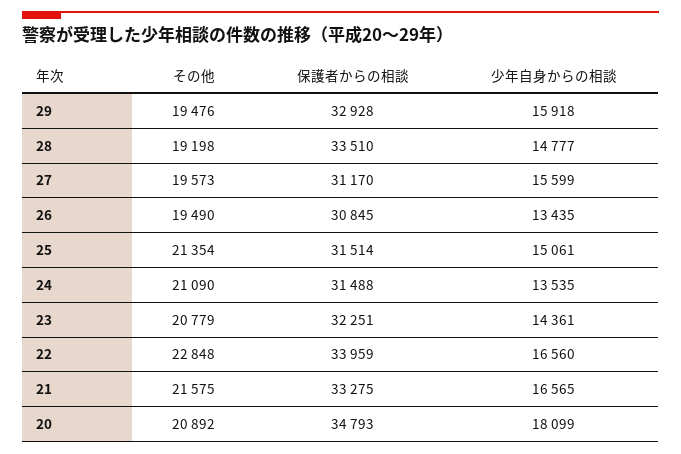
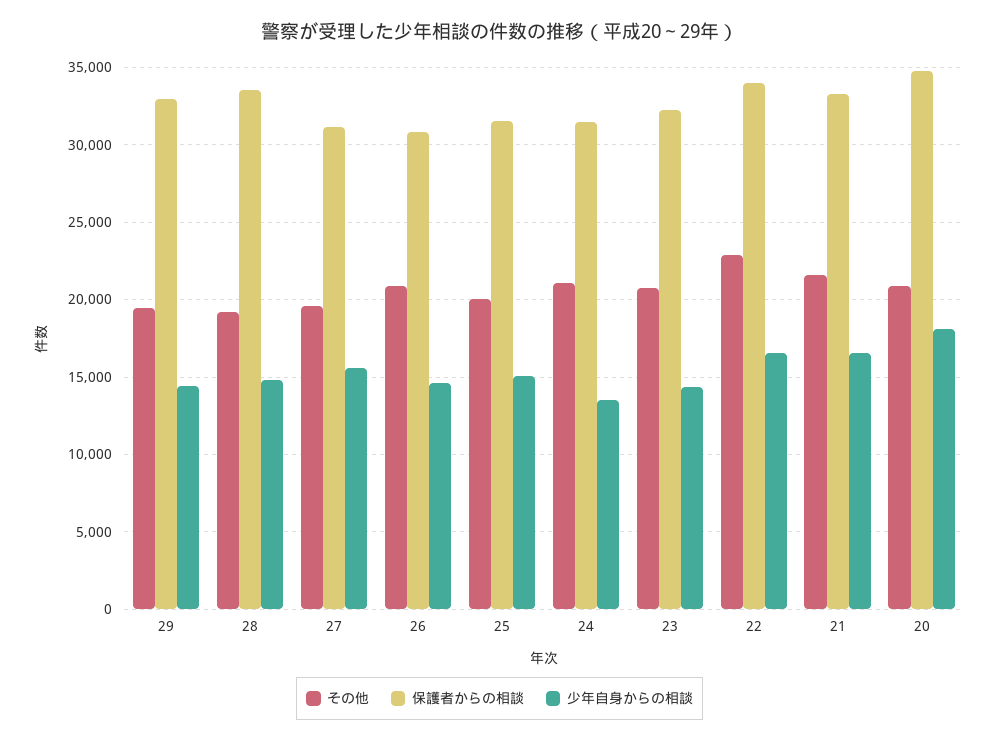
  {
    "その他": {
      "29": 19476,
      "28": 19198,
      "27": 19573,
-     "26": 19490,
+     "26": 21000,
-     "25": 21354,
+     "25": 20000,
      "24": 21090,
      "23": 20779,
      "22": 22848,
      "21": 21575,
      "20": 20892
    },
    "保護者からの相談": {
      "29": 32928,
      "28": 33510,
      "27": 31170,
      "26": 30845,
      "25": 31514,
      "24": 31488,
      "23": 32251,
      "22": 33959,
      "21": 33275,
      "20": 34793
    },
    "少年自身からの相談": {
-     "29": 15918,
+     "29": 14500,
      "28": 14777,
      "27": 15599,
-     "26": 13435,
+     "26": 14500,
      "25": 15061,
      "24": 13535,
      "23": 14361,
      "22": 16560,
      "21": 16565,
      "20": 18099
    }
  }

